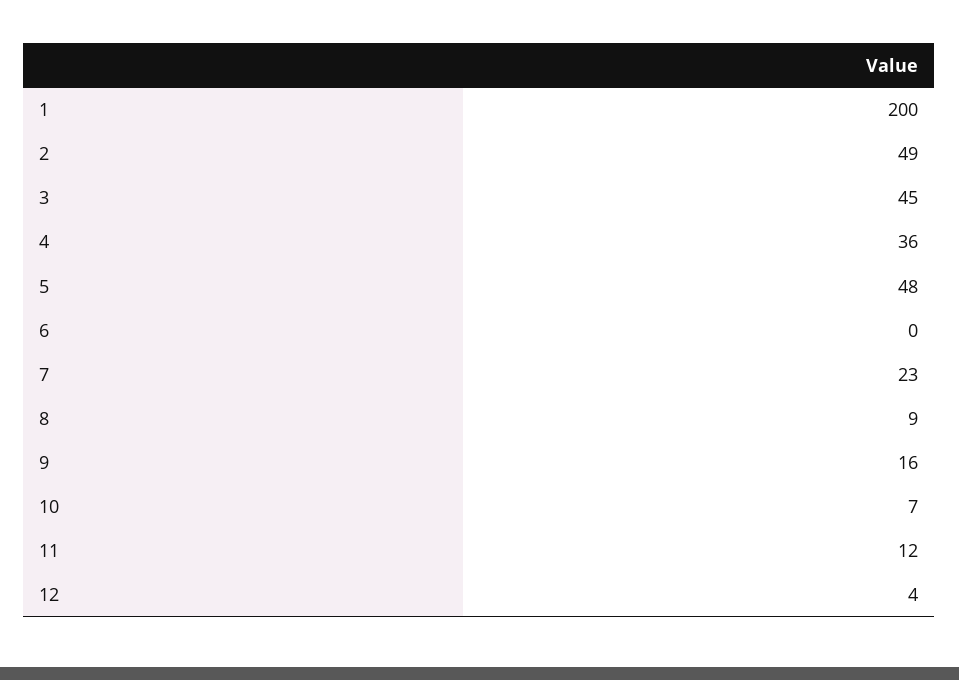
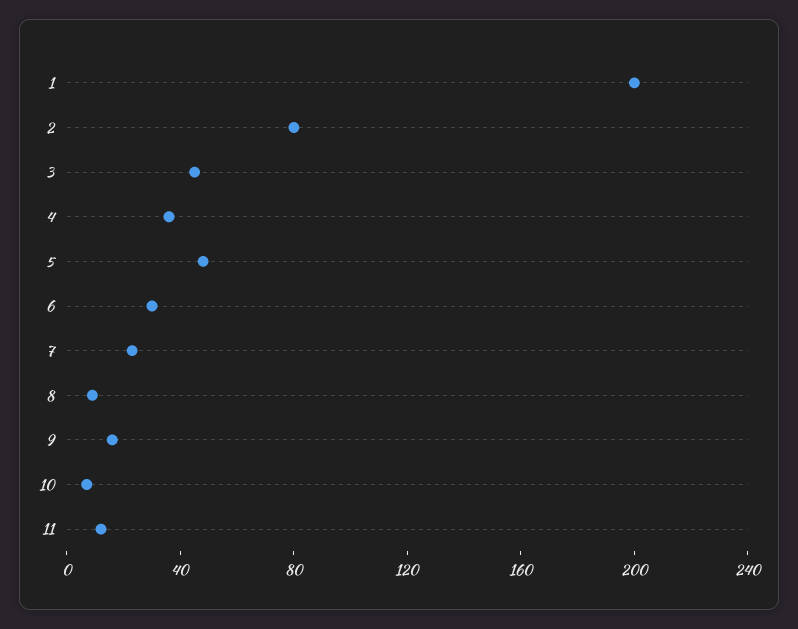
  {
    "1": 200,
-   "2": 49,
+   "2": 80,
    "3": 45,
    "4": 36,
    "5": 48,
-   "6": 0,
+   "6": 30,
    "7": 23,
    "8": 9,
    "9": 16,
    "10": 7,
-   "11": 12,
+   "11": 12
-   "12": 4
  }

